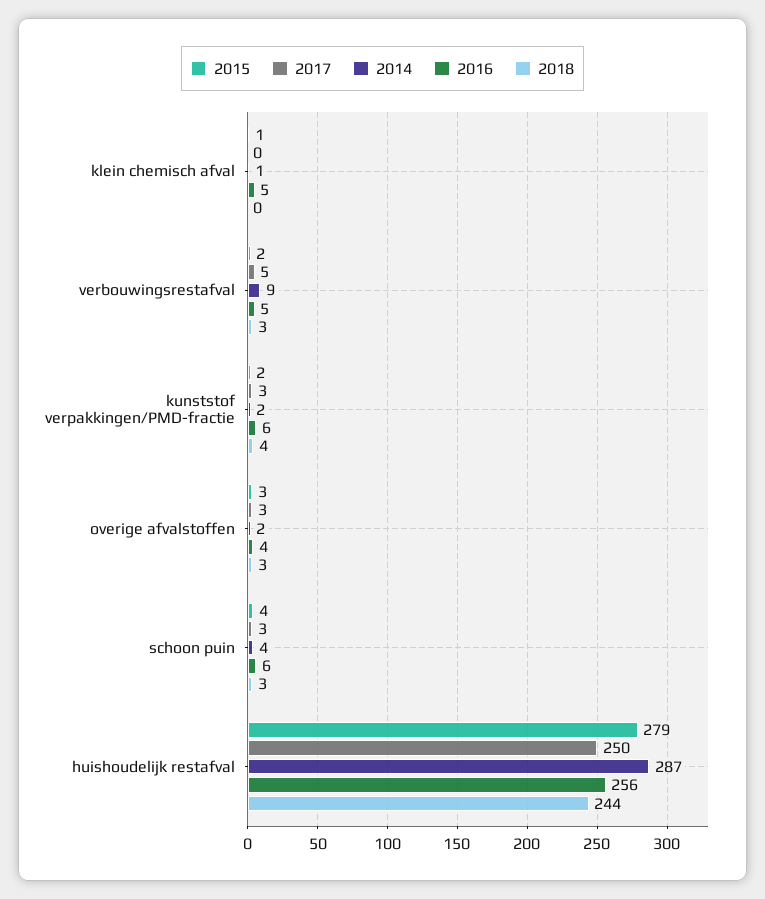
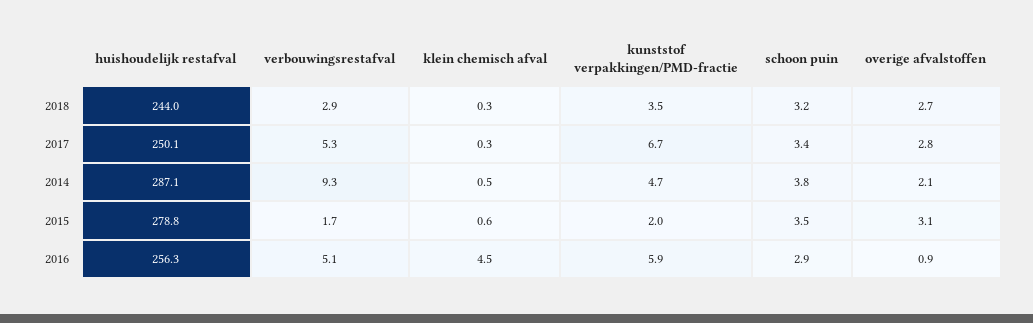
  {
    "2015": {
      "klein chemisch afval": 0.6,
      "verbouwingsrestafval": 1.7,
      "kunststof verpakkingen/PMD-fractie": 2,
      "overige afvalstoffen": 3.1,
      "schoon puin": 3.5,
      "huishoudelijk restafval": 278.8
    },
    "2017": {
      "klein chemisch afval": 0.3,
      "verbouwingsrestafval": 5.3,
-     "kunststof verpakkingen/PMD-fractie": 3,
+     "kunststof verpakkingen/PMD-fractie": 6.7,
      "overige afvalstoffen": 2.8,
      "schoon puin": 3.4,
      "huishoudelijk restafval": 250.1
    },
    "2014": {
      "klein chemisch afval": 0.5,
      "verbouwingsrestafval": 9.3,
-     "kunststof verpakkingen/PMD-fractie": 2,
+     "kunststof verpakkingen/PMD-fractie": 4.7,
      "overige afvalstoffen": 2.1,
      "schoon puin": 3.8,
      "huishoudelijk restafval": 287.1
    },
    "2016": {
      "klein chemisch afval": 4.5,
      "verbouwingsrestafval": 5.1,
      "kunststof verpakkingen/PMD-fractie": 5.9,
-     "overige afvalstoffen": 4,
+     "overige afvalstoffen": 0.9,
-     "schoon puin": 6,
+     "schoon puin": 2.9,
      "huishoudelijk restafval": 256.3
    },
    "2018": {
      "klein chemisch afval": 0.3,
      "verbouwingsrestafval": 2.9,
      "kunststof verpakkingen/PMD-fractie": 3.5,
      "overige afvalstoffen": 2.7,
      "schoon puin": 3.2,
      "huishoudelijk restafval": 244
    }
  }

